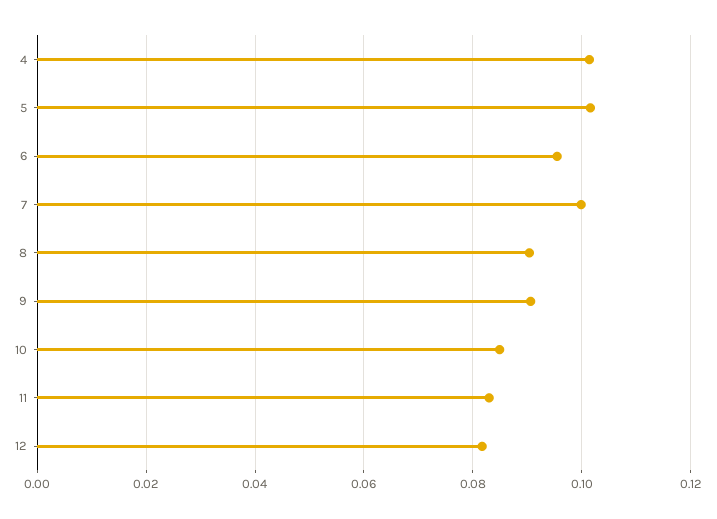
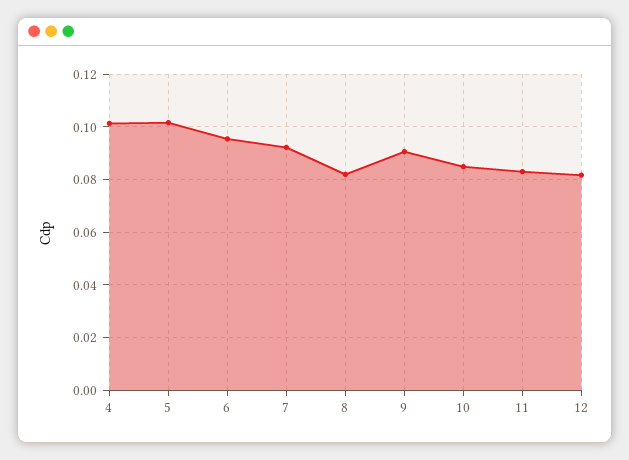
  {
    "4": 0.102,
    "5": 0.102,
    "6": 0.096,
-   "7": 0.1,
+   "7": 0.0925,
-   "8": 0.09,
+   "8": 0.0825,
    "9": 0.09,
    "10": 0.084,
    "11": 0.084,
    "12": 0.082
  }

